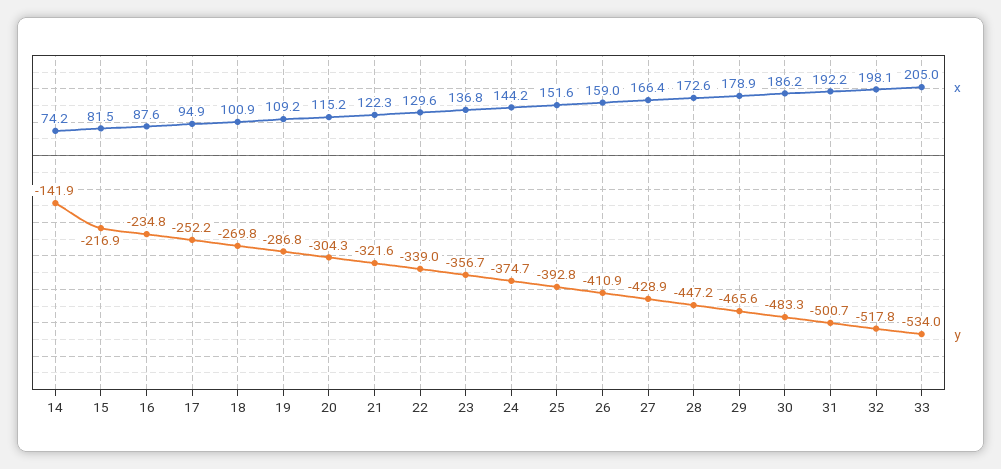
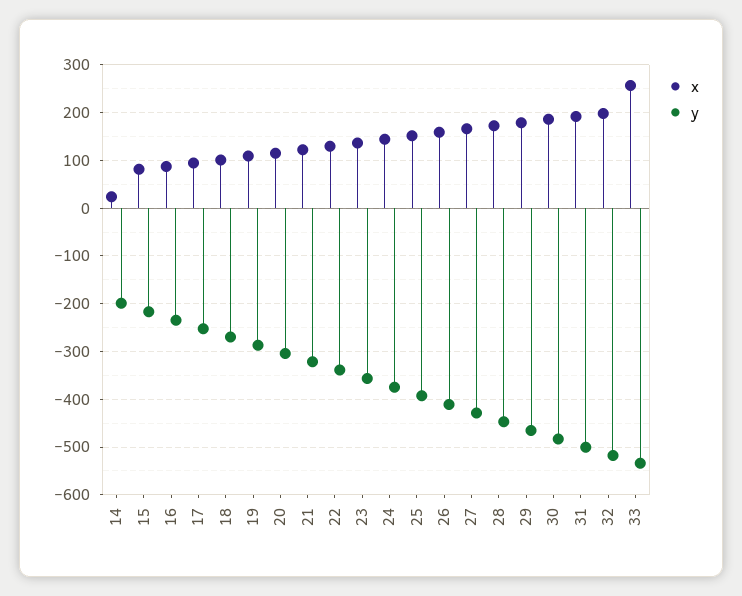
  {
    "x": {
-     "14": 74.2,
+     "14": 20,
      "15": 81.5,
      "16": 87.6,
      "17": 94.9,
      "18": 100.9,
      "19": 109.2,
      "20": 115.2,
      "21": 122.3,
      "22": 129.6,
      "23": 136.8,
      "24": 144.2,
      "25": 151.6,
      "26": 159,
      "27": 166.4,
      "28": 172.6,
      "29": 178.9,
      "30": 186.2,
      "31": 192.2,
      "32": 198.1,
-     "33": 205
+     "33": 260
    },
    "y": {
-     "14": -141.9,
+     "14": -200,
      "15": -216.9,
      "16": -234.8,
      "17": -252.2,
      "18": -269.8,
      "19": -286.8,
      "20": -304.3,
      "21": -321.6,
      "22": -339,
      "23": -356.7,
      "24": -374.7,
      "25": -392.8,
      "26": -410.9,
      "27": -428.9,
      "28": -447.2,
      "29": -465.6,
      "30": -483.3,
      "31": -500.7,
      "32": -517.8,
      "33": -534
    }
  }

